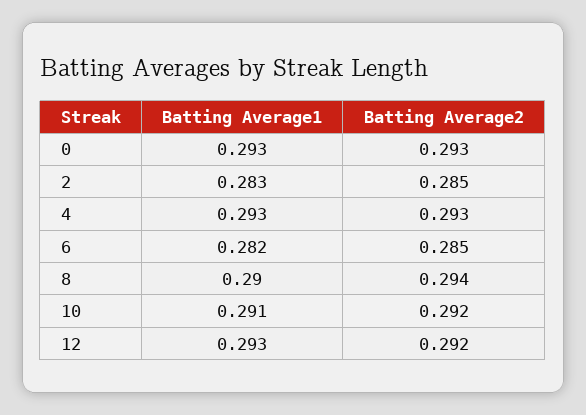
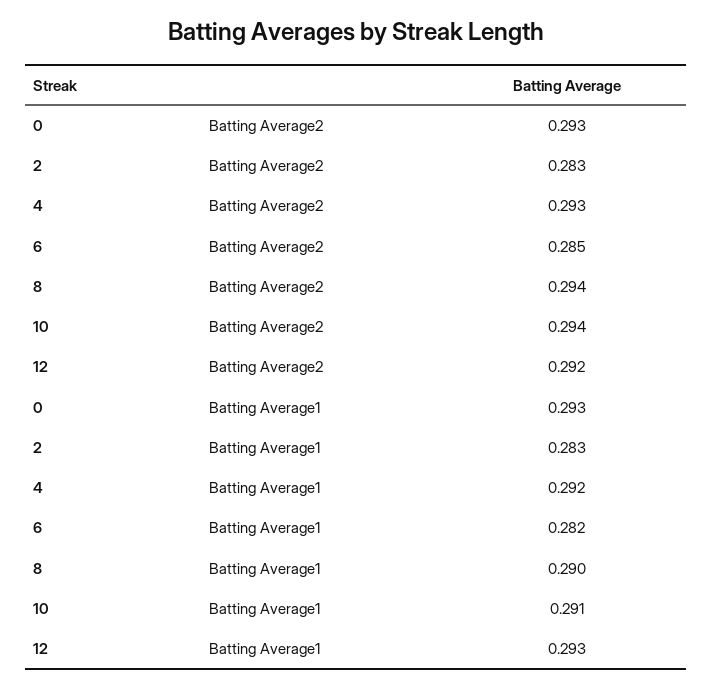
  {
    "Batting Average1": {
      "0": 0.293,
      "2": 0.283,
-     "4": 0.293,
+     "4": 0.292,
      "6": 0.282,
      "8": 0.29,
      "10": 0.291,
      "12": 0.293
    },
    "Batting Average2": {
      "0": 0.293,
-     "2": 0.285,
+     "2": 0.283,
      "4": 0.293,
      "6": 0.285,
      "8": 0.294,
-     "10": 0.292,
+     "10": 0.294,
      "12": 0.292
    }
  }

